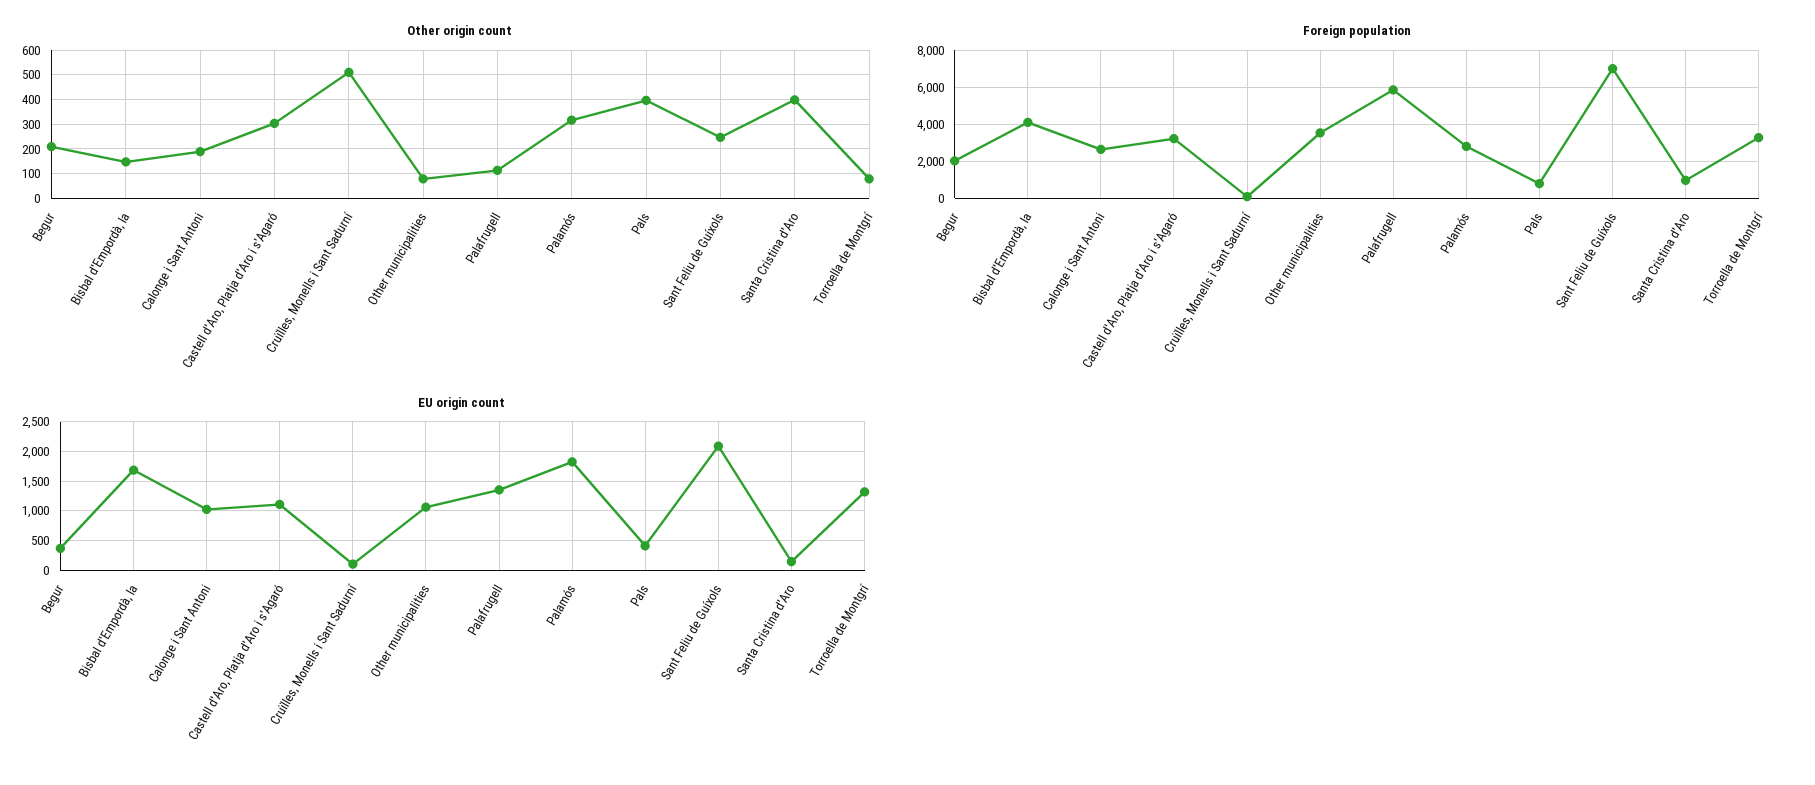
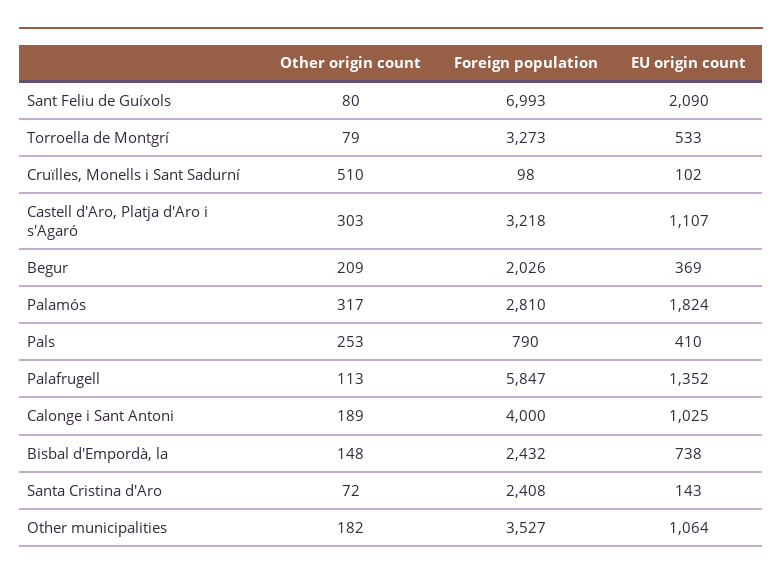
  {
    "Other origin count": {
      "Begur": 209,
      "Bisbal d'Empordà, la": 148,
      "Calonge i Sant Antoni": 189,
      "Castell d'Aro, Platja d'Aro i s'Agaró": 303,
      "Cruïlles, Monells i Sant Sadurní": 510,
-     "Other municipalities": 75,
+     "Other municipalities": 182,
      "Palafrugell": 113,
      "Palamós": 317,
-     "Pals": 400,
+     "Pals": 253,
-     "Sant Feliu de Guíxols": 250,
+     "Sant Feliu de Guíxols": 80,
-     "Santa Cristina d'Aro": 400,
+     "Santa Cristina d'Aro": 72,
      "Torroella de Montgrí": 79
    },
    "Foreign population": {
      "Begur": 2026,
-     "Bisbal d'Empordà, la": 4000,
+     "Bisbal d'Empordà, la": 2432,
-     "Calonge i Sant Antoni": 2500,
+     "Calonge i Sant Antoni": 4000,
      "Castell d'Aro, Platja d'Aro i s'Agaró": 3218,
      "Cruïlles, Monells i Sant Sadurní": 98,
      "Other municipalities": 3527,
      "Palafrugell": 5847,
      "Palamós": 2810,
      "Pals": 790,
      "Sant Feliu de Guíxols": 6993,
-     "Santa Cristina d'Aro": 1000,
+     "Santa Cristina d'Aro": 2408,
      "Torroella de Montgrí": 3273
    },
    "EU origin count": {
      "Begur": 369,
-     "Bisbal d'Empordà, la": 1750,
+     "Bisbal d'Empordà, la": 738,
      "Calonge i Sant Antoni": 1025,
      "Castell d'Aro, Platja d'Aro i s'Agaró": 1107,
      "Cruïlles, Monells i Sant Sadurní": 102,
      "Other municipalities": 1064,
      "Palafrugell": 1352,
      "Palamós": 1824,
      "Pals": 410,
      "Sant Feliu de Guíxols": 2090,
      "Santa Cristina d'Aro": 143,
-     "Torroella de Montgrí": 1250
+     "Torroella de Montgrí": 533
    }
  }

